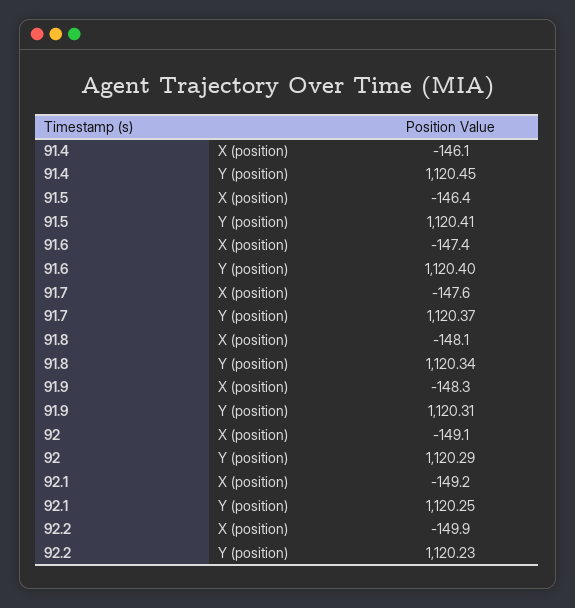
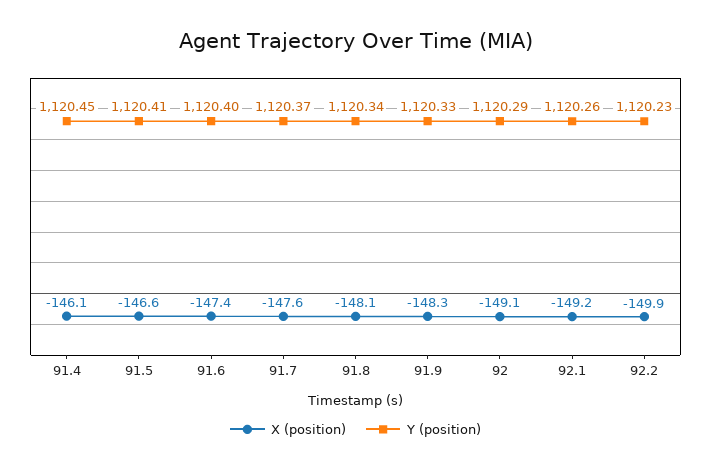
  {
    "X (position)": {
      "91.4": -146.1,
-     "91.5": -146.4,
+     "91.5": -146.6,
      "91.6": -147.4,
      "91.7": -147.6,
      "91.8": -148.1,
      "91.9": -148.3,
      "92": -149.1,
      "92.1": -149.2,
      "92.2": -149.9
    },
    "Y (position)": {
      "91.4": 1120.45,
      "91.5": 1120.41,
      "91.6": 1120.4,
      "91.7": 1120.37,
      "91.8": 1120.34,
-     "91.9": 1120.31,
+     "91.9": 1120.33,
      "92": 1120.29,
-     "92.1": 1120.25,
+     "92.1": 1120.26,
      "92.2": 1120.23
    }
  }

